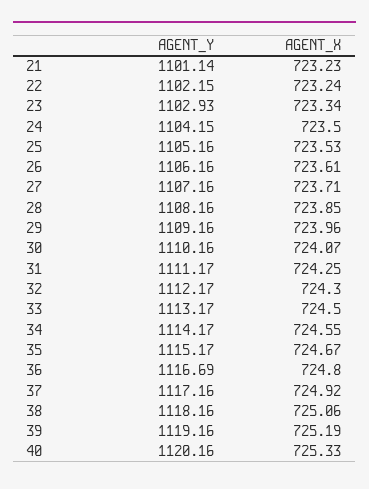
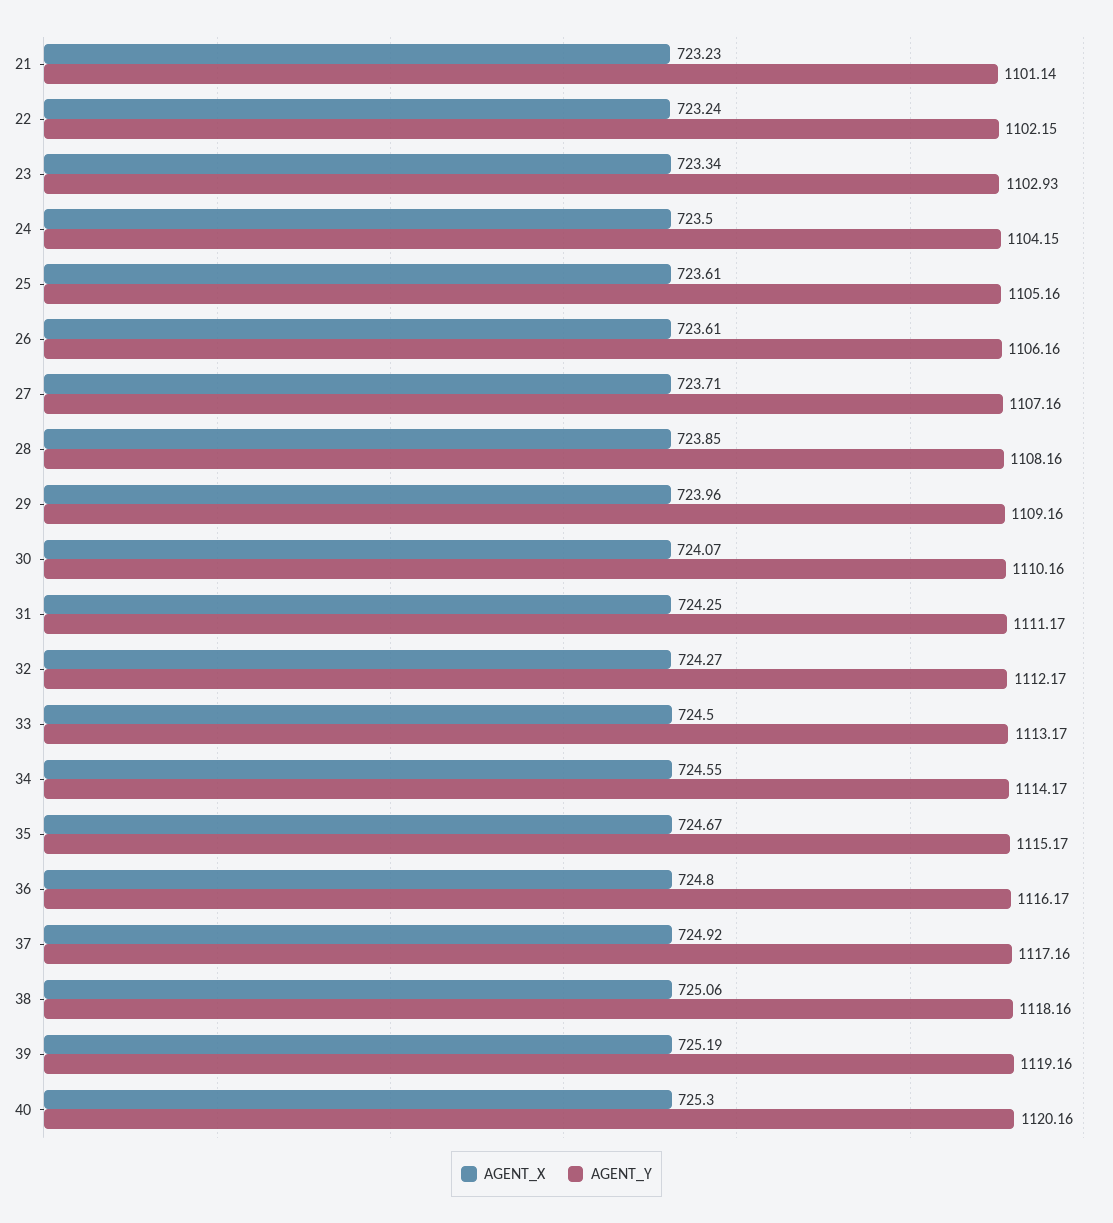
  {
    "AGENT_Y": {
      "21": 1101.14,
      "22": 1102.15,
      "23": 1102.93,
      "24": 1104.15,
      "25": 1105.16,
      "26": 1106.16,
      "27": 1107.16,
      "28": 1108.16,
      "29": 1109.16,
      "30": 1110.16,
      "31": 1111.17,
      "32": 1112.17,
      "33": 1113.17,
      "34": 1114.17,
      "35": 1115.17,
-     "36": 1116.69,
+     "36": 1116.17,
      "37": 1117.16,
      "38": 1118.16,
      "39": 1119.16,
      "40": 1120.16
    },
    "AGENT_X": {
      "21": 723.23,
      "22": 723.24,
      "23": 723.34,
      "24": 723.5,
-     "25": 723.53,
+     "25": 723.61,
      "26": 723.61,
      "27": 723.71,
      "28": 723.85,
      "29": 723.96,
      "30": 724.07,
      "31": 724.25,
-     "32": 724.3,
+     "32": 724.27,
      "33": 724.5,
      "34": 724.55,
      "35": 724.67,
      "36": 724.8,
      "37": 724.92,
      "38": 725.06,
      "39": 725.19,
-     "40": 725.33
+     "40": 725.3
    }
  }

